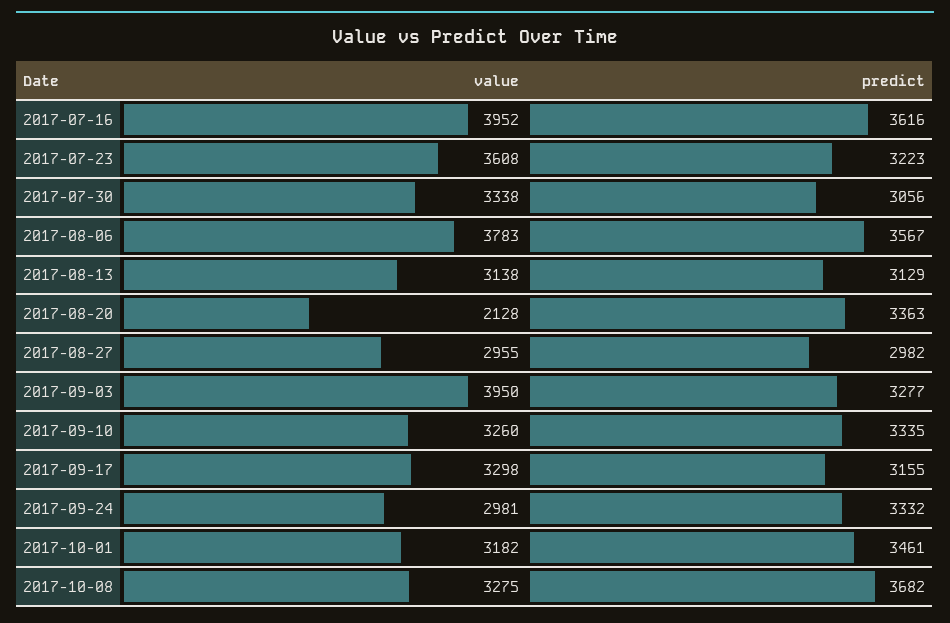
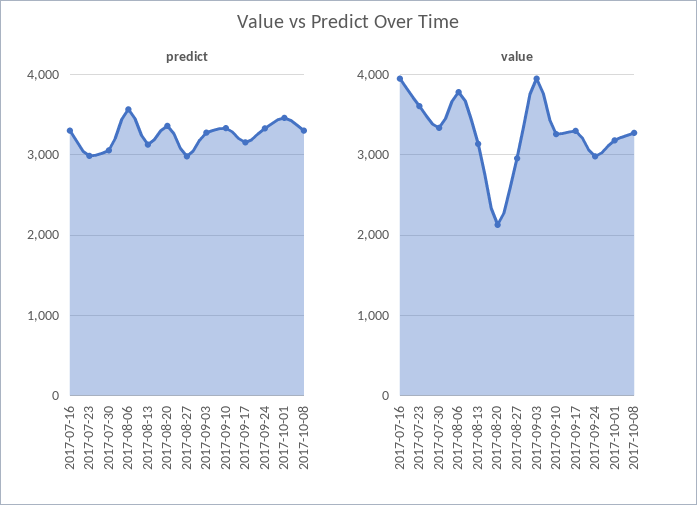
  {
    "value": {
      "2017-07-16": 3952,
      "2017-07-23": 3608,
      "2017-07-30": 3338,
      "2017-08-06": 3783,
      "2017-08-13": 3138,
      "2017-08-20": 2128,
      "2017-08-27": 2955,
      "2017-09-03": 3950,
      "2017-09-10": 3260,
      "2017-09-17": 3298,
      "2017-09-24": 2981,
      "2017-10-01": 3182,
      "2017-10-08": 3275
    },
    "predict": {
-     "2017-07-16": 3616,
+     "2017-07-16": 3300,
-     "2017-07-23": 3223,
+     "2017-07-23": 3000,
      "2017-07-30": 3056,
      "2017-08-06": 3567,
      "2017-08-13": 3129,
      "2017-08-20": 3363,
      "2017-08-27": 2982,
      "2017-09-03": 3277,
      "2017-09-10": 3335,
      "2017-09-17": 3155,
      "2017-09-24": 3332,
      "2017-10-01": 3461,
-     "2017-10-08": 3682
+     "2017-10-08": 3300
    }
  }

